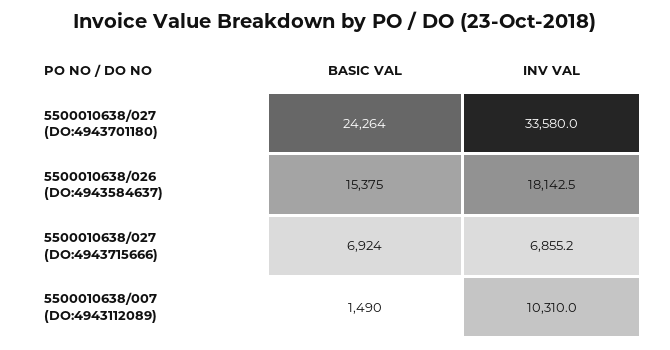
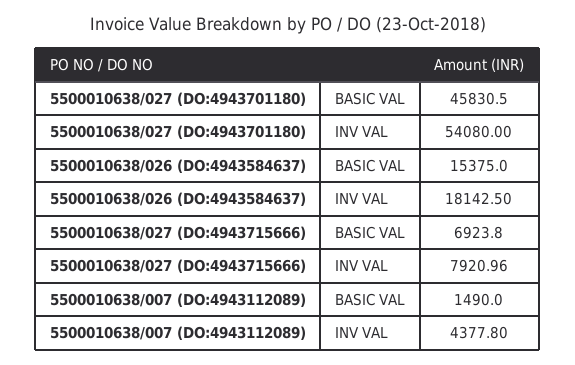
  {
    "BASIC VAL": {
-     "5500010638/027 (DO:4943701180)": 24264,
+     "5500010638/027 (DO:4943701180)": 45830.5,
      "5500010638/026 (DO:4943584637)": 15375,
      "5500010638/027 (DO:4943715666)": 6923.8,
      "5500010638/007 (DO:4943112089)": 1490
    },
    "INV VAL": {
-     "5500010638/027 (DO:4943701180)": 33580,
+     "5500010638/027 (DO:4943701180)": 54080,
      "5500010638/026 (DO:4943584637)": 18142.5,
-     "5500010638/027 (DO:4943715666)": 6855.2,
+     "5500010638/027 (DO:4943715666)": 7920.96,
-     "5500010638/007 (DO:4943112089)": 10310
+     "5500010638/007 (DO:4943112089)": 4377.8
    }
  }

